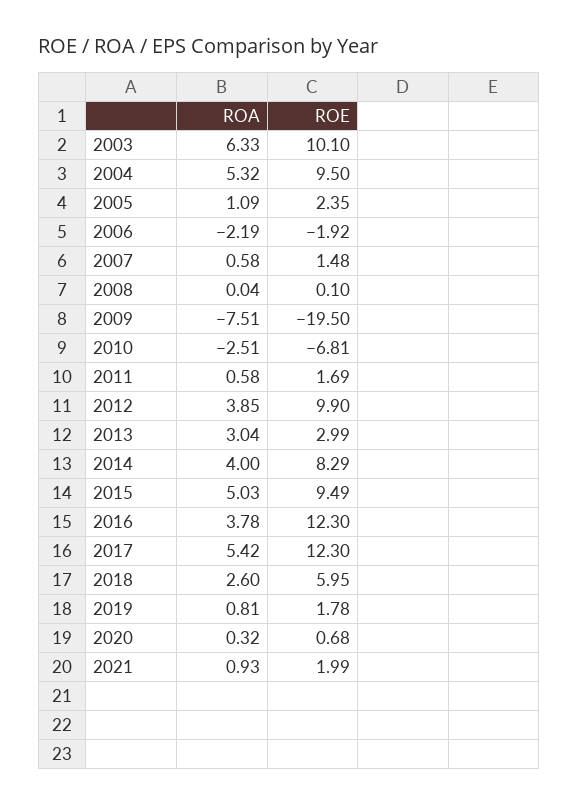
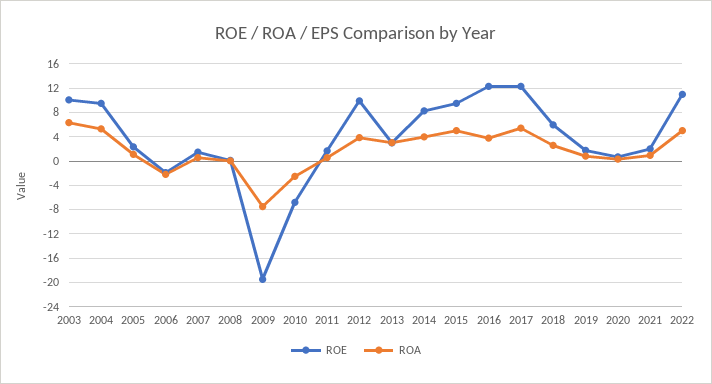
  {
    "ROA": {
      "2003": 6.33,
      "2004": 5.32,
      "2005": 1.09,
      "2006": -2.19,
      "2007": 0.58,
      "2008": 0.04,
      "2009": -7.51,
      "2010": -2.51,
      "2011": 0.58,
      "2012": 3.85,
      "2013": 3.04,
      "2014": 4,
      "2015": 5.03,
      "2016": 3.78,
      "2017": 5.42,
      "2018": 2.6,
      "2019": 0.81,
      "2020": 0.32,
-     "2021": 0.93
+     "2021": 0.93,
+     "2022": 5
    },
    "ROE": {
      "2003": 10.1,
      "2004": 9.5,
      "2005": 2.35,
      "2006": -1.92,
      "2007": 1.48,
      "2008": 0.1,
      "2009": -19.5,
      "2010": -6.81,
      "2011": 1.69,
      "2012": 9.9,
      "2013": 2.99,
      "2014": 8.29,
      "2015": 9.49,
      "2016": 12.3,
      "2017": 12.3,
      "2018": 5.95,
      "2019": 1.78,
      "2020": 0.68,
-     "2021": 1.99
+     "2021": 1.99,
+     "2022": 11
    }
  }

